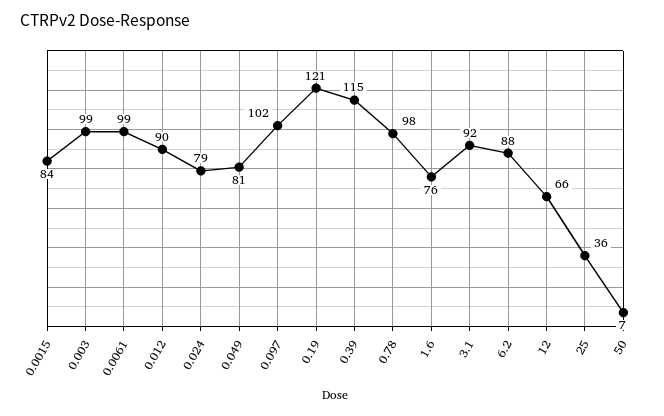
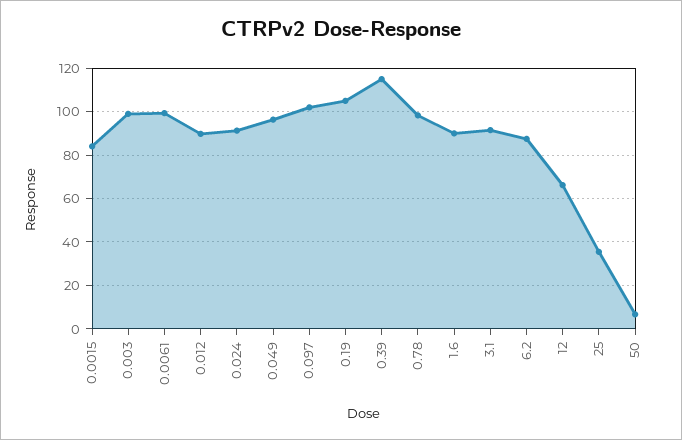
  {
    "0.0015": 84,
    "0.003": 99,
    "0.0061": 99,
    "0.012": 90,
-   "0.024": 79,
+   "0.024": 90,
-   "0.049": 81,
+   "0.049": 95,
    "0.097": 102,
-   "0.19": 121,
+   "0.19": 105,
    "0.39": 115,
    "0.78": 98,
-   "1.6": 76,
+   "1.6": 90,
    "3.1": 92,
    "6.2": 88,
    "12": 66,
    "25": 36,
    "50": 7
  }

